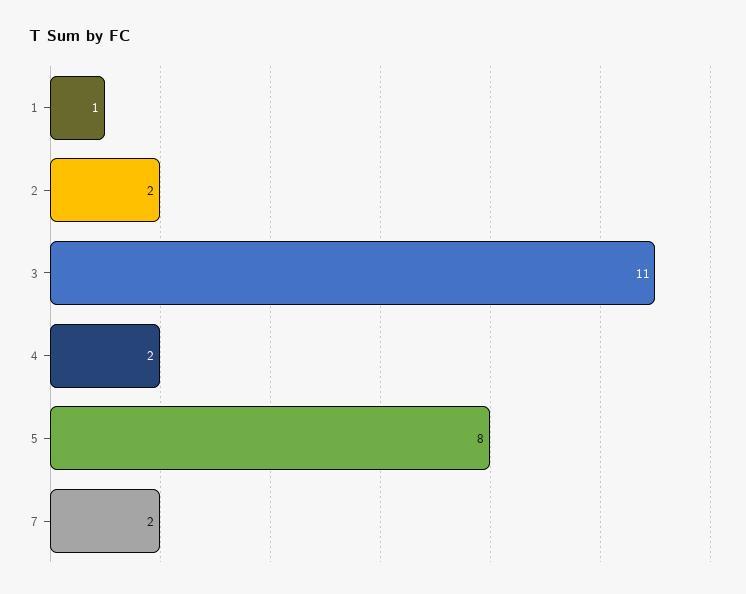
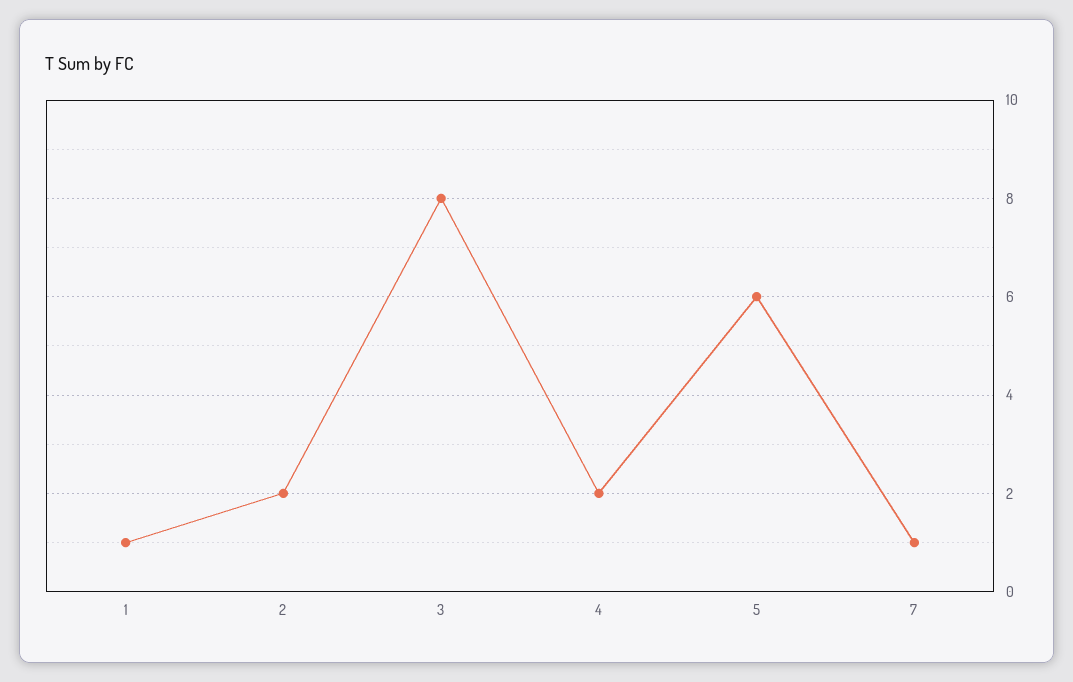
  {
    "1": 1,
    "2": 2,
-   "3": 11,
+   "3": 8,
    "4": 2,
-   "5": 8,
+   "5": 6,
-   "7": 2
+   "7": 1
  }

